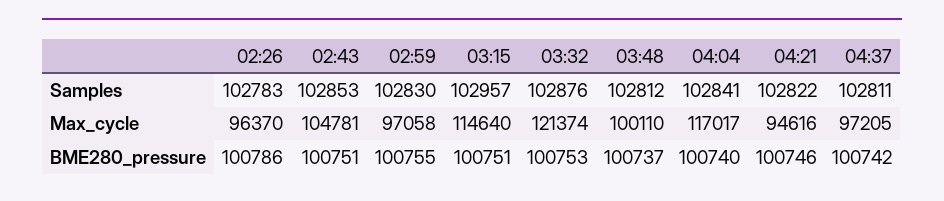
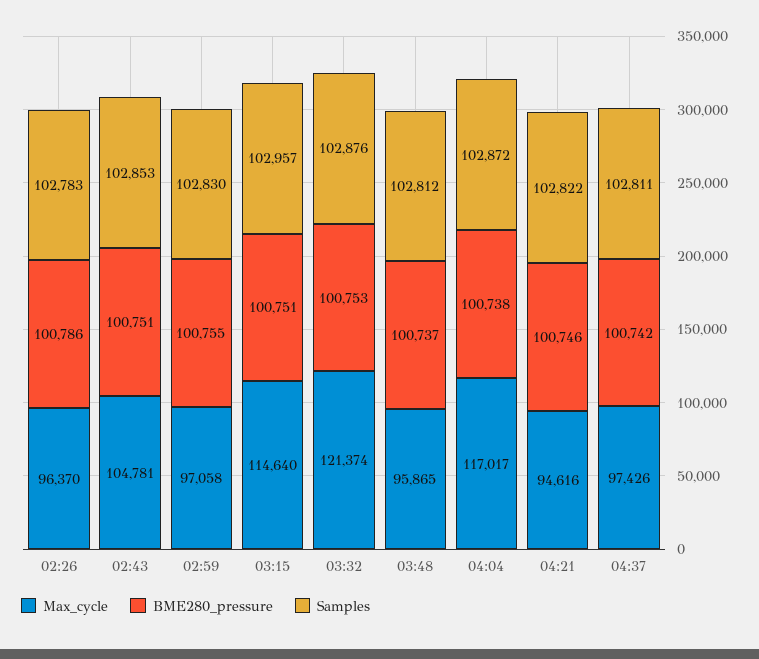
  {
    "Samples": {
      "02:26": 102783,
      "02:43": 102853,
      "02:59": 102830,
      "03:15": 102957,
      "03:32": 102876,
      "03:48": 102812,
-     "04:04": 102841,
+     "04:04": 102872,
      "04:21": 102822,
      "04:37": 102811
    },
    "Max_cycle": {
      "02:26": 96370,
      "02:43": 104781,
      "02:59": 97058,
      "03:15": 114640,
      "03:32": 121374,
-     "03:48": 100110,
+     "03:48": 95865,
      "04:04": 117017,
      "04:21": 94616,
-     "04:37": 97205
+     "04:37": 97426
    },
    "BME280_pressure": {
      "02:26": 100786,
      "02:43": 100751,
      "02:59": 100755,
      "03:15": 100751,
      "03:32": 100753,
      "03:48": 100737,
-     "04:04": 100740,
+     "04:04": 100738,
      "04:21": 100746,
      "04:37": 100742
    }
  }

